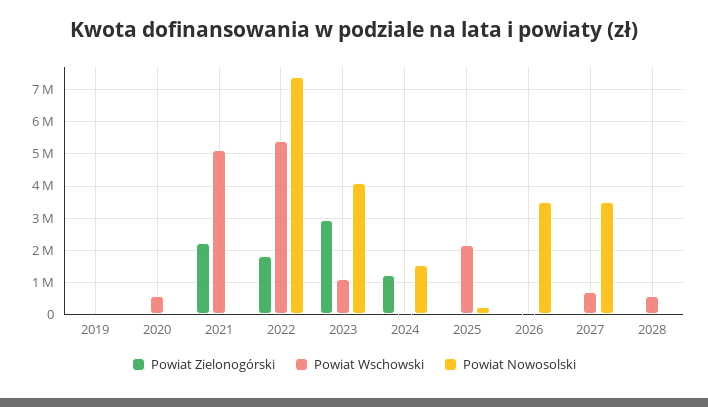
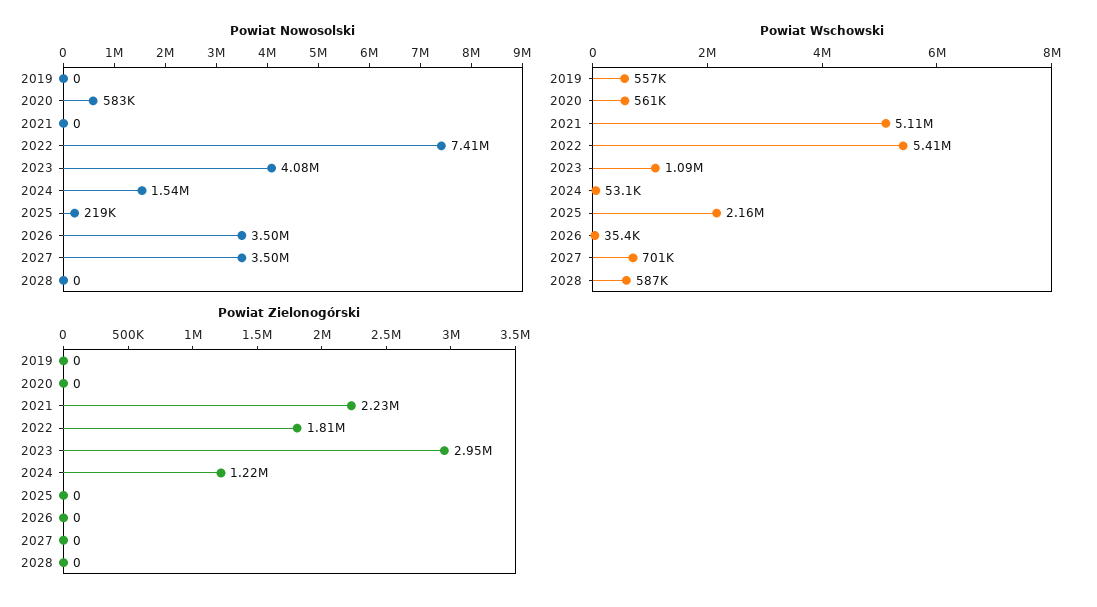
  {
    "Powiat Zielonogórski": {
      "2019": 0,
      "2020": 0,
      "2021": 2230000,
      "2022": 1810000,
      "2023": 2950000,
      "2024": 1220000,
      "2025": 0,
      "2026": 0,
      "2027": 0,
      "2028": 0
    },
    "Powiat Wschowski": {
-     "2019": 0,
+     "2019": 557000,
      "2020": 561000,
      "2021": 5110000,
      "2022": 5410000,
      "2023": 1090000,
      "2024": 53100,
      "2025": 2160000,
      "2026": 35400,
      "2027": 701000,
      "2028": 587000
    },
    "Powiat Nowosolski": {
      "2019": 0,
-     "2020": 0,
+     "2020": 583000,
      "2021": 0,
      "2022": 7410000,
      "2023": 4080000,
      "2024": 1540000,
      "2025": 219000,
      "2026": 3500000,
      "2027": 3500000,
      "2028": 0
    }
  }

